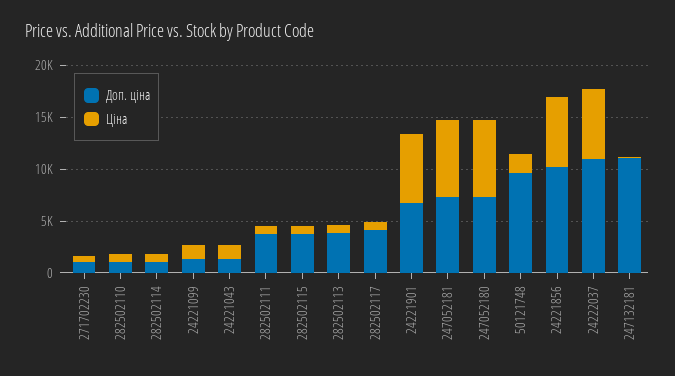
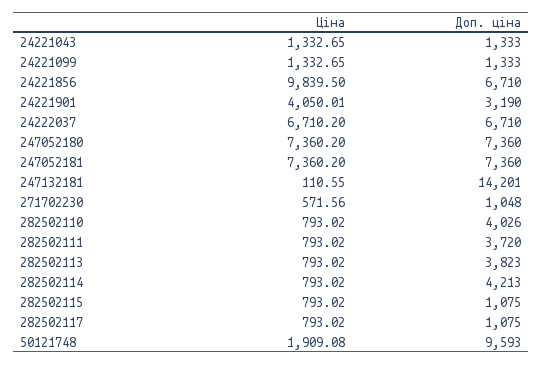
  {
    "Доп. ціна": {
      "271702230": 1048,
-     "282502110": 1000,
+     "282502110": 4026,
-     "282502114": 1000,
+     "282502114": 4213,
      "24221099": 1333,
      "24221043": 1333,
      "282502111": 3720,
-     "282502115": 4000,
+     "282502115": 1075,
      "282502113": 3823,
-     "282502117": 4000,
+     "282502117": 1075,
-     "24221901": 7000,
+     "24221901": 3190,
      "247052181": 7360,
      "247052180": 7360,
      "50121748": 9593,
-     "24221856": 10000,
+     "24221856": 6710,
-     "24222037": 11000,
+     "24222037": 6710,
-     "247132181": 11000
+     "247132181": 14201
    },
    "Ціна": {
      "271702230": 571.56,
      "282502110": 793.02,
      "282502114": 793.02,
      "24221099": 1332.65,
      "24221043": 1332.65,
      "282502111": 793.02,
      "282502115": 793.02,
      "282502113": 793.02,
      "282502117": 793.02,
-     "24221901": 7000,
+     "24221901": 4050.01,
      "247052181": 7360.2,
      "247052180": 7360.2,
      "50121748": 1909.08,
-     "24221856": 7000,
+     "24221856": 9839.5,
      "24222037": 6710.2,
      "247132181": 110.55
    }
  }

